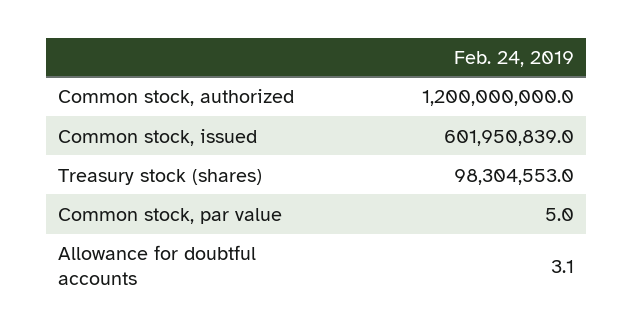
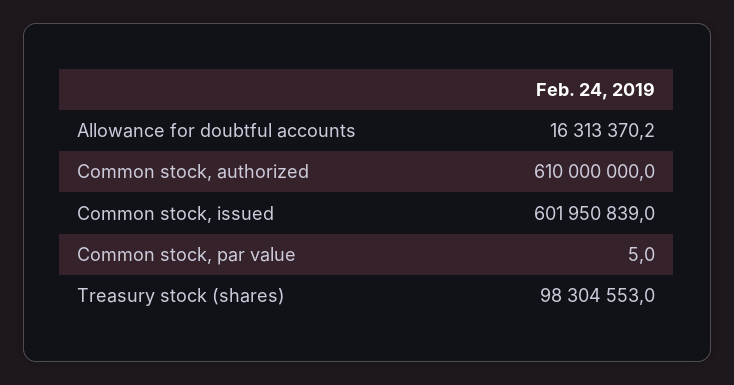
  {
-   "Common stock, authorized": 1200000000,
+   "Common stock, authorized": 610000000,
    "Common stock, issued": 601950839,
    "Treasury stock (shares)": 98304553,
    "Common stock, par value": 5,
-   "Allowance for doubtful accounts": 3.1
+   "Allowance for doubtful accounts": 16313370.2
  }

